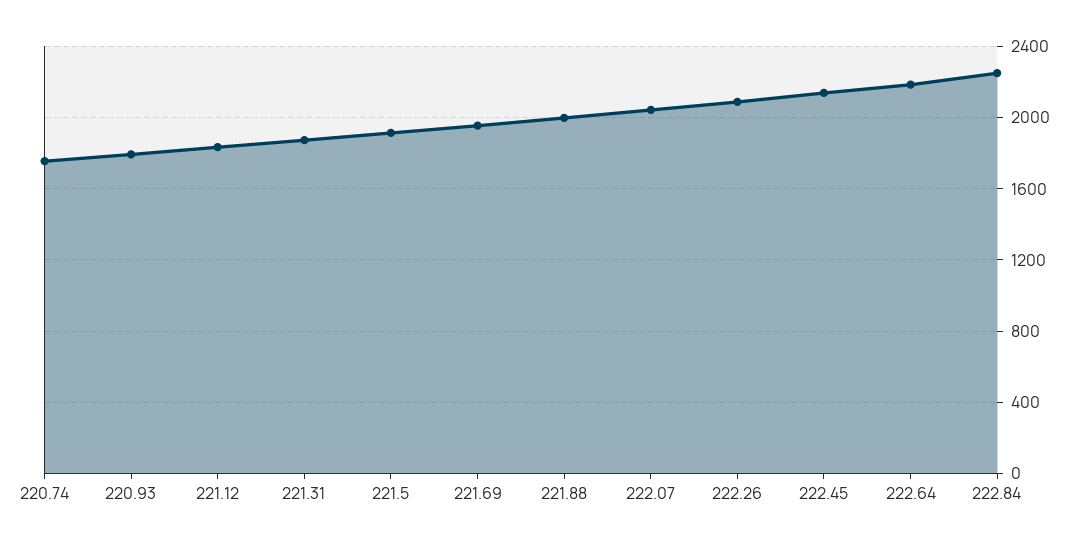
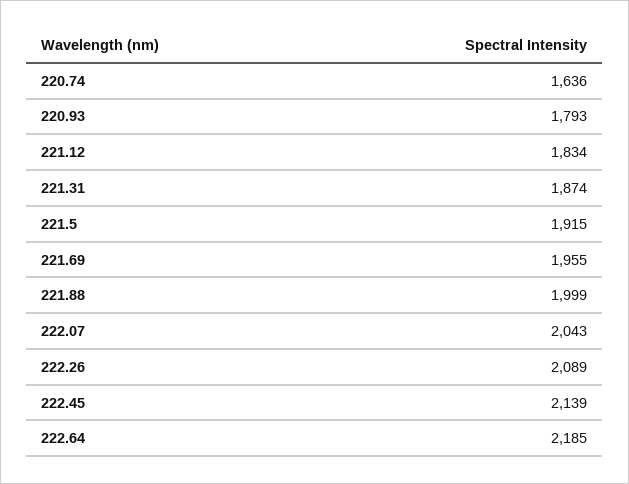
  {
-   "220.74": 1750,
+   "220.74": 1636,
    "220.93": 1793,
    "221.12": 1834,
    "221.31": 1874,
    "221.5": 1915,
    "221.69": 1955,
    "221.88": 1999,
    "222.07": 2043,
    "222.26": 2089,
    "222.45": 2139,
-   "222.64": 2185,
+   "222.64": 2185
-   "222.84": 2250
  }

